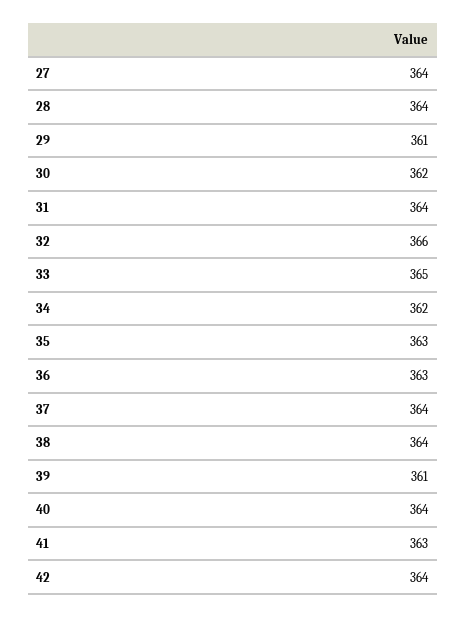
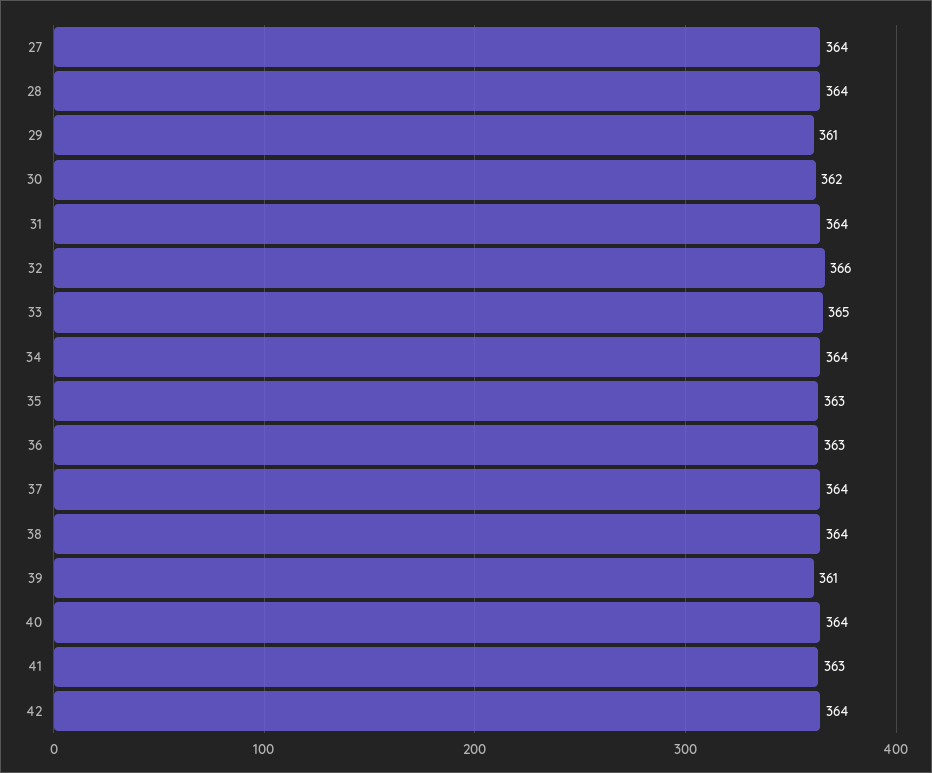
  {
    "27": 364,
    "28": 364,
    "29": 361,
    "30": 362,
    "31": 364,
    "32": 366,
    "33": 365,
-   "34": 362,
+   "34": 364,
    "35": 363,
    "36": 363,
    "37": 364,
    "38": 364,
    "39": 361,
    "40": 364,
    "41": 363,
    "42": 364
  }

